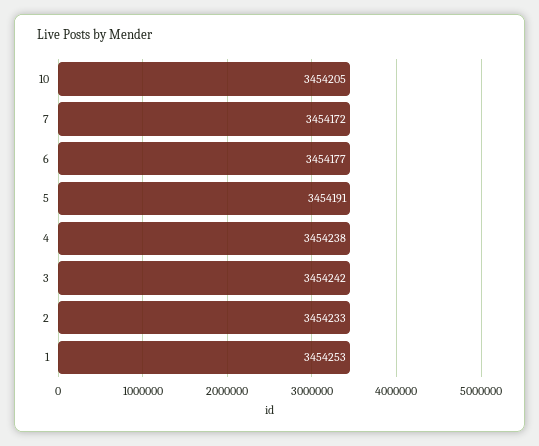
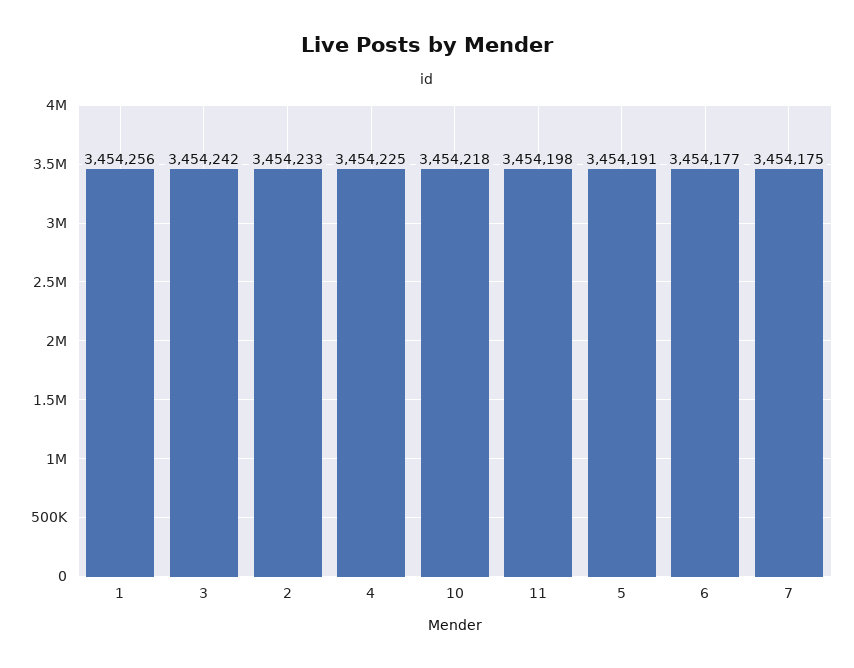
  {
-   "10": 3454205,
+   "10": 3454218,
-   "7": 3454172,
+   "7": 3454175,
    "6": 3454177,
    "5": 3454191,
-   "4": 3454238,
+   "4": 3454225,
    "3": 3454242,
    "2": 3454233,
-   "1": 3454253
+   "1": 3454256,
+   "11": 3454198
  }

